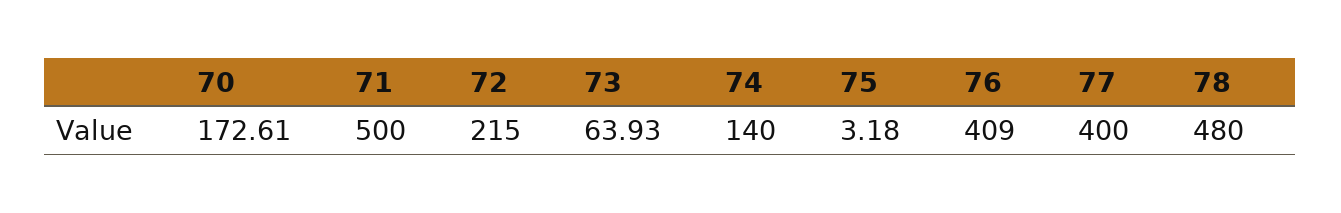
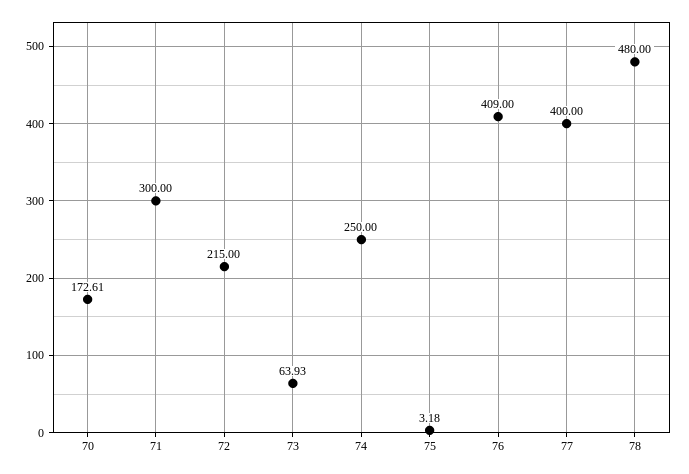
  {
    "70": 172.61,
-   "71": 500,
+   "71": 300,
    "72": 215,
    "73": 63.93,
-   "74": 140,
+   "74": 250,
    "75": 3.18,
    "76": 409,
    "77": 400,
    "78": 480
  }

